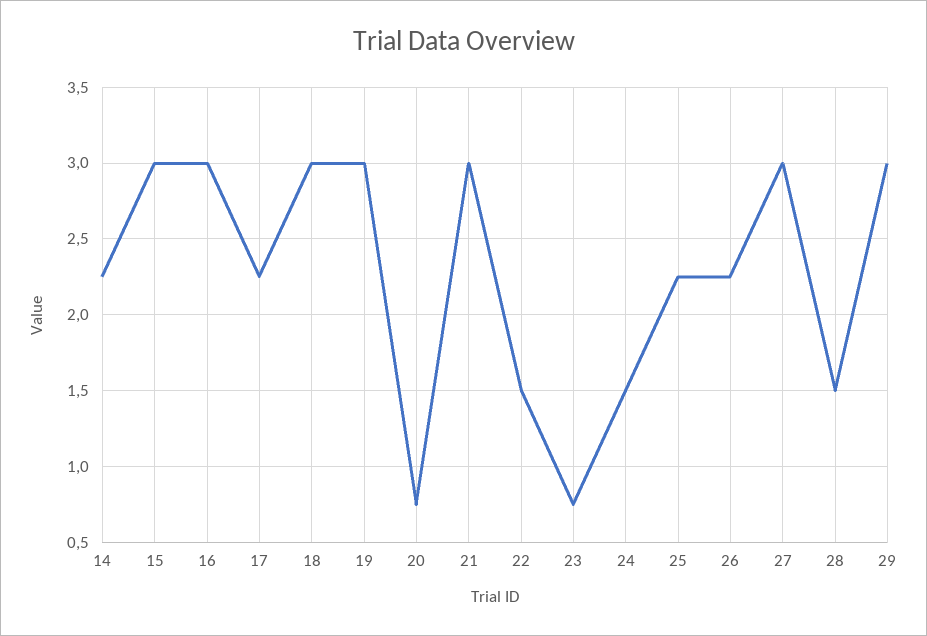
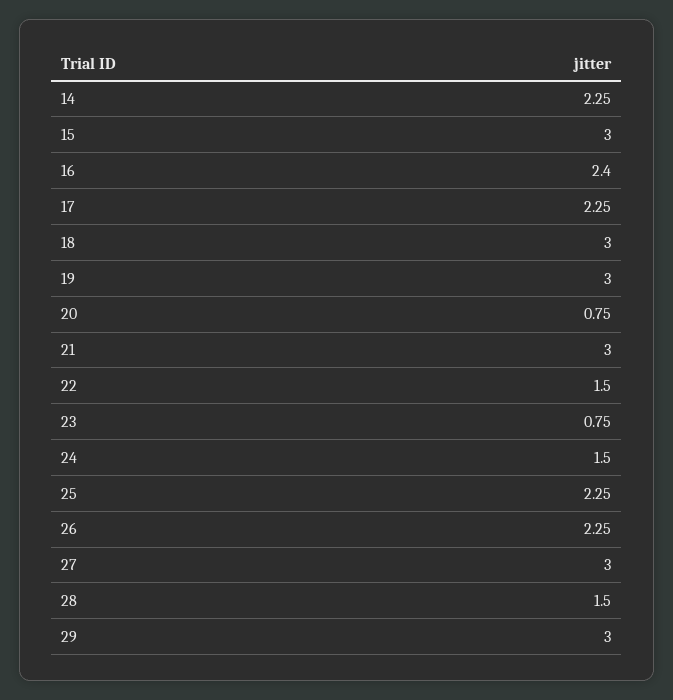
  {
    "14": 2.25,
    "15": 3,
-   "16": 3,
+   "16": 2.4,
    "17": 2.25,
    "18": 3,
    "19": 3,
    "20": 0.75,
    "21": 3,
    "22": 1.5,
    "23": 0.75,
    "24": 1.5,
    "25": 2.25,
    "26": 2.25,
    "27": 3,
    "28": 1.5,
    "29": 3
  }

